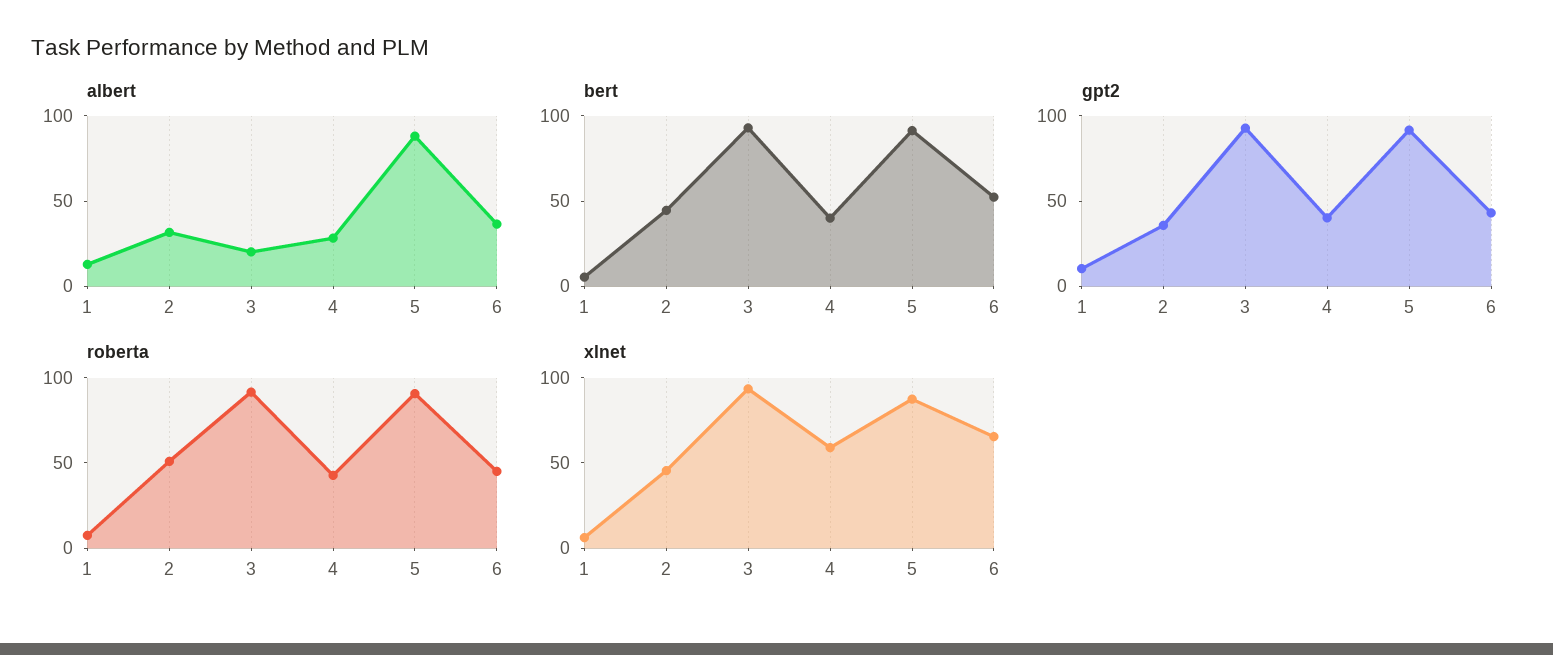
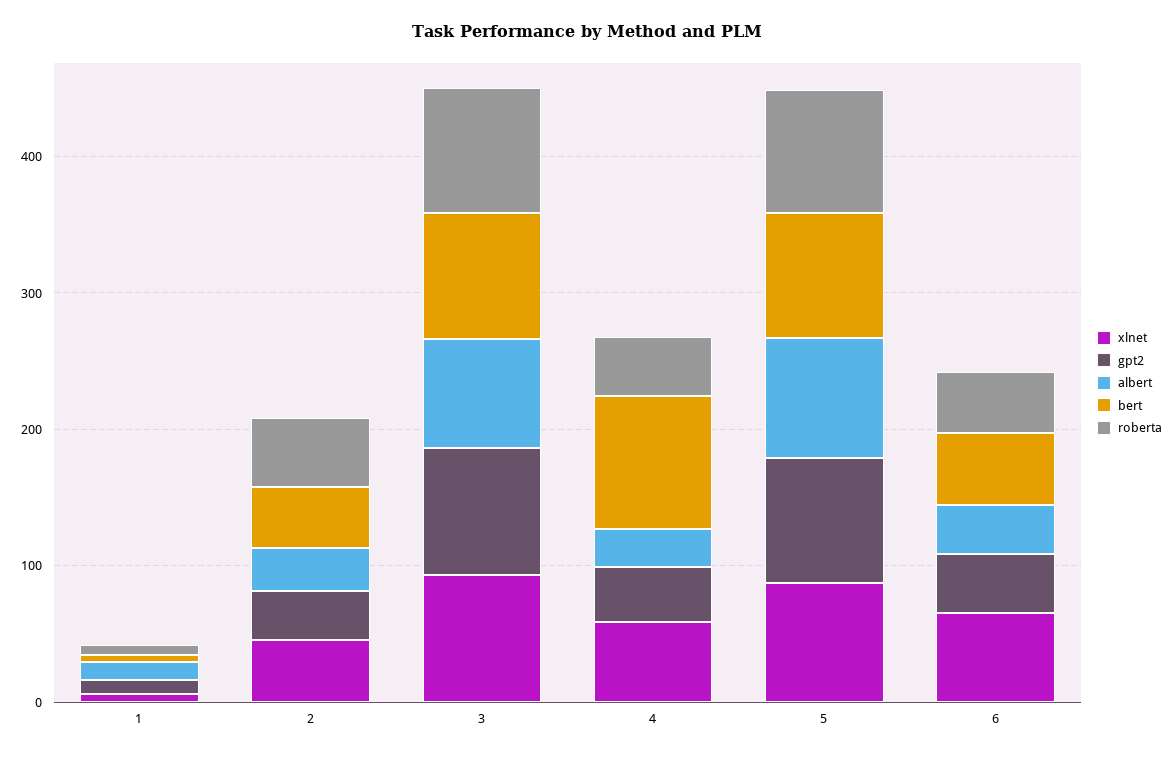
  {
    "albert": {
      "1": 10,
      "2": 30,
-     "3": 20,
+     "3": 80,
      "4": 30,
      "5": 90,
      "6": 40
    },
    "bert": {
      "1": 10,
      "2": 40,
      "3": 90,
-     "4": 40,
+     "4": 100,
      "5": 90,
      "6": 50
    },
    "gpt2": {
      "1": 10,
      "2": 40,
      "3": 90,
      "4": 40,
      "5": 90,
      "6": 40
    },
    "roberta": {
      "1": 10,
      "2": 50,
      "3": 90,
      "4": 40,
      "5": 90,
      "6": 50
    },
    "xlnet": {
      "1": 10,
      "2": 50,
      "3": 90,
      "4": 60,
      "5": 90,
      "6": 70
    }
  }

